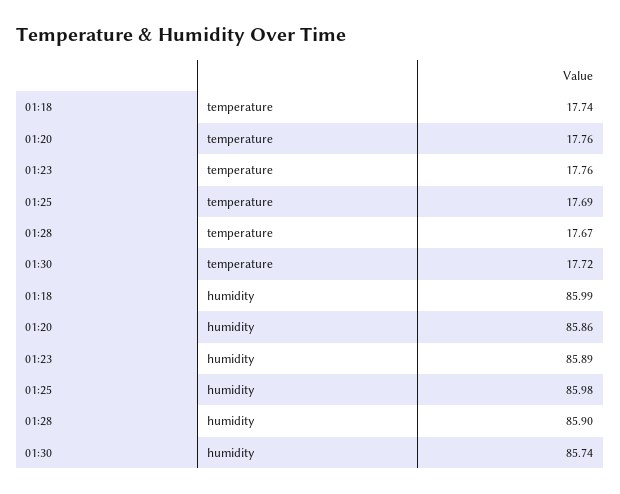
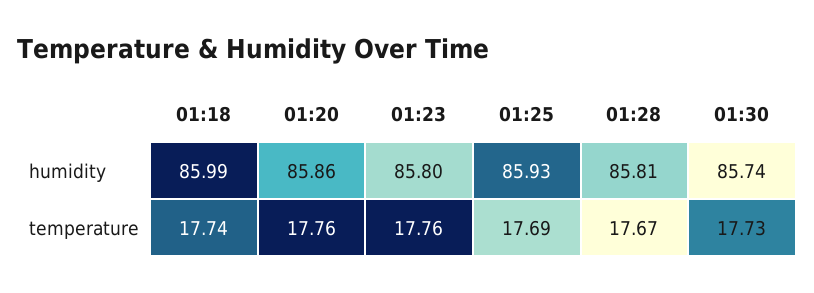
  {
    "01:18": {
      "temperature": 17.74,
      "humidity": 85.99
    },
    "01:20": {
      "temperature": 17.76,
      "humidity": 85.86
    },
    "01:23": {
      "temperature": 17.76,
-     "humidity": 85.89
+     "humidity": 85.8
    },
    "01:25": {
      "temperature": 17.69,
-     "humidity": 85.98
+     "humidity": 85.93
    },
    "01:28": {
      "temperature": 17.67,
-     "humidity": 85.9
+     "humidity": 85.81
    },
    "01:30": {
-     "temperature": 17.72,
+     "temperature": 17.73,
      "humidity": 85.74
    }
  }

